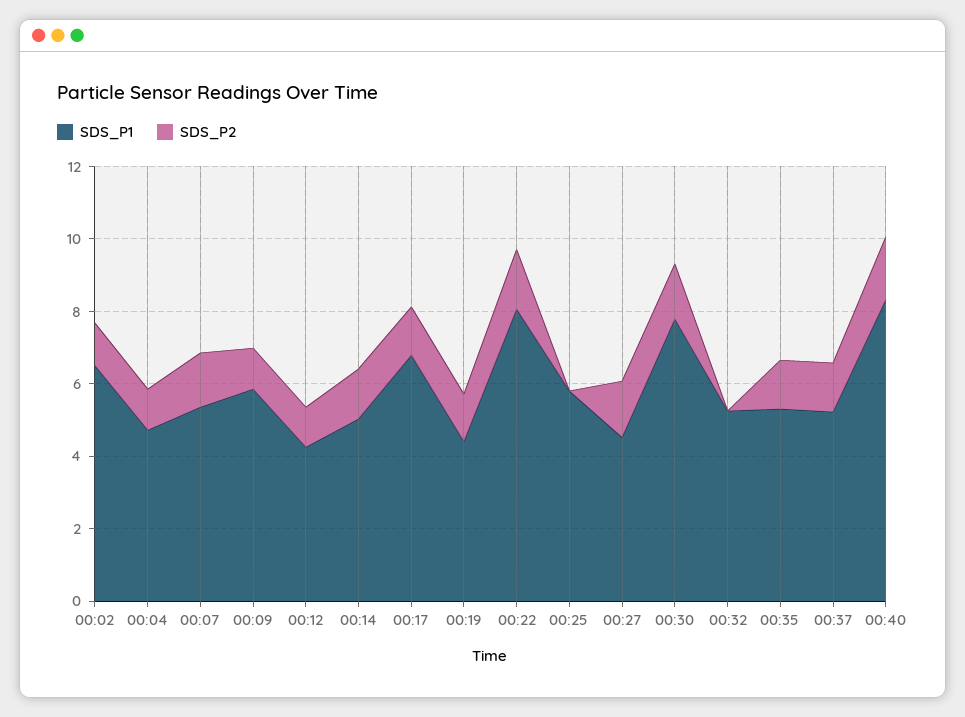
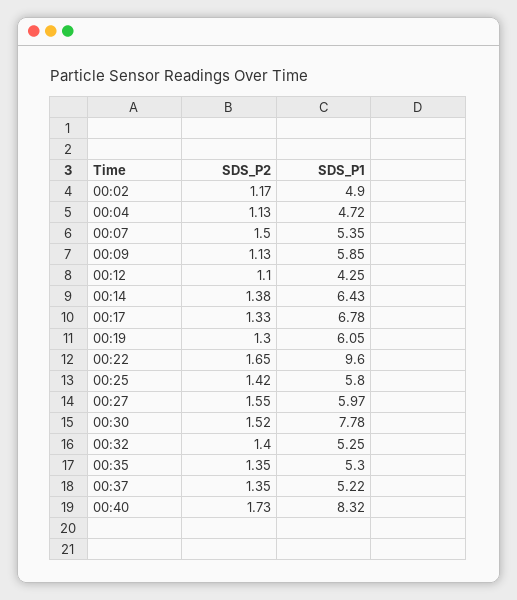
  {
    "SDS_P1": {
-     "00:02": 6.5,
+     "00:02": 4.9,
      "00:04": 4.72,
      "00:07": 5.35,
      "00:09": 5.85,
      "00:12": 4.25,
-     "00:14": 5,
+     "00:14": 6.43,
      "00:17": 6.78,
-     "00:19": 4.5,
+     "00:19": 6.05,
-     "00:22": 8,
+     "00:22": 9.6,
      "00:25": 5.8,
-     "00:27": 4.5,
+     "00:27": 5.97,
      "00:30": 7.78,
      "00:32": 5.25,
      "00:35": 5.3,
      "00:37": 5.22,
      "00:40": 8.32
    },
    "SDS_P2": {
      "00:02": 1.17,
      "00:04": 1.13,
      "00:07": 1.5,
      "00:09": 1.13,
      "00:12": 1.1,
      "00:14": 1.38,
      "00:17": 1.33,
      "00:19": 1.3,
      "00:22": 1.65,
-     "00:25": 0,
+     "00:25": 1.42,
      "00:27": 1.55,
      "00:30": 1.52,
-     "00:32": 0,
+     "00:32": 1.4,
      "00:35": 1.35,
      "00:37": 1.35,
      "00:40": 1.73
    }
  }

